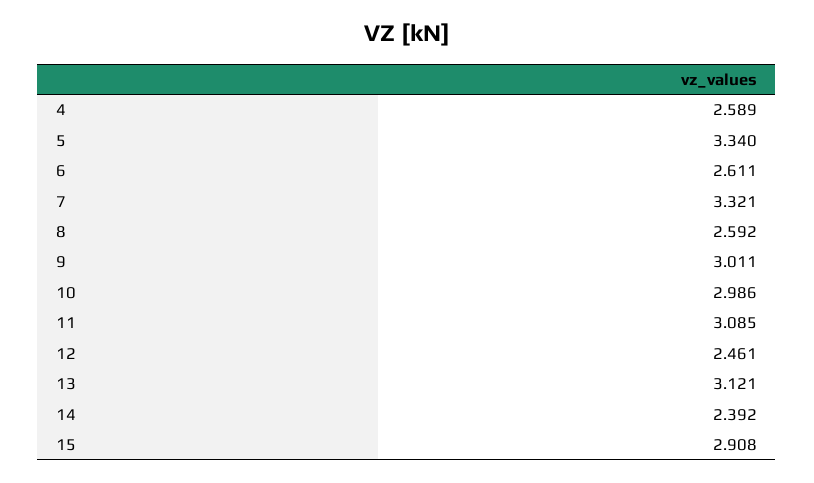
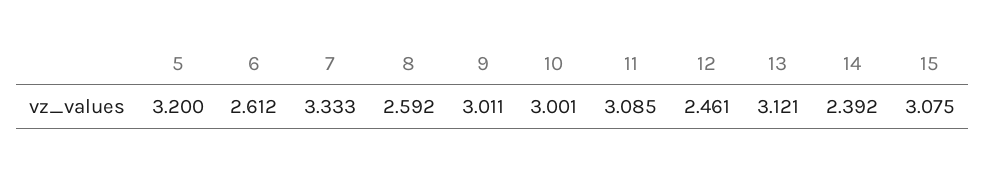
  {
-   "4": 2.589,
-   "5": 3.34,
+   "5": 3.2,
-   "6": 2.611,
+   "6": 2.612,
-   "7": 3.321,
+   "7": 3.333,
    "8": 2.592,
    "9": 3.011,
-   "10": 2.986,
+   "10": 3.001,
    "11": 3.085,
    "12": 2.461,
    "13": 3.121,
    "14": 2.392,
-   "15": 2.908
+   "15": 3.075
  }

